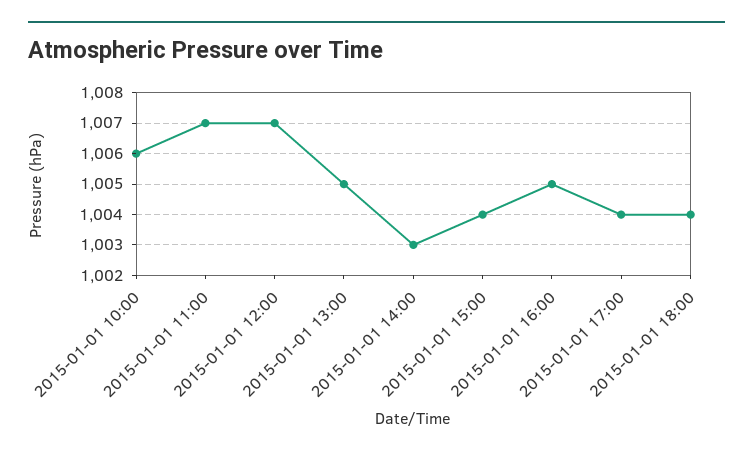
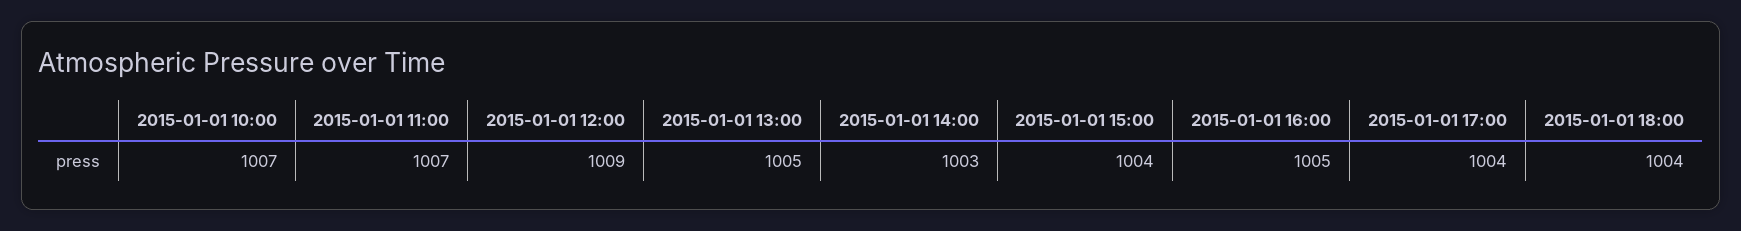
  {
-   "2015-01-01 10:00": 1006,
+   "2015-01-01 10:00": 1007,
    "2015-01-01 11:00": 1007,
-   "2015-01-01 12:00": 1007,
+   "2015-01-01 12:00": 1009,
    "2015-01-01 13:00": 1005,
    "2015-01-01 14:00": 1003,
    "2015-01-01 15:00": 1004,
    "2015-01-01 16:00": 1005,
    "2015-01-01 17:00": 1004,
    "2015-01-01 18:00": 1004
  }

